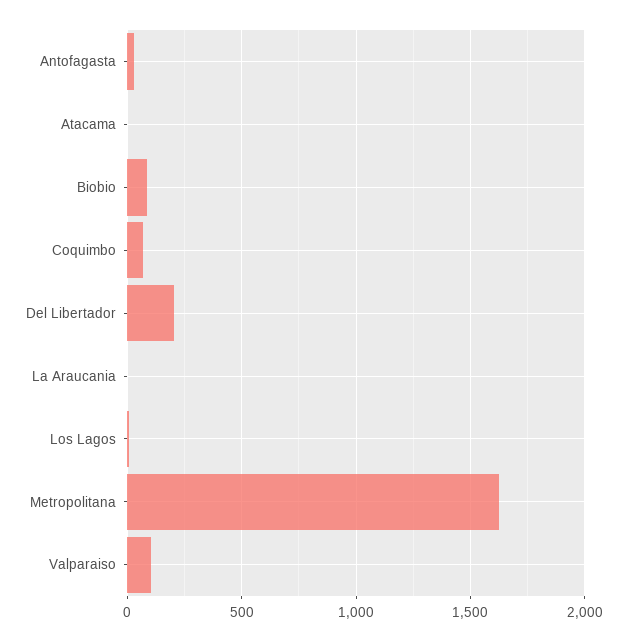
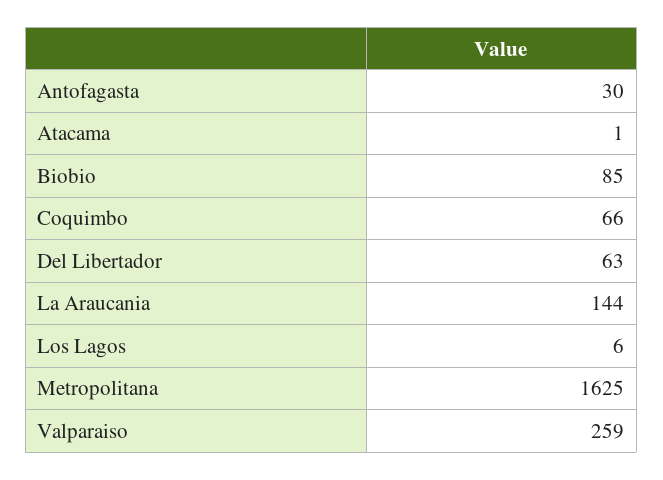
  {
    "Antofagasta": 30,
    "Atacama": 1,
    "Biobio": 85,
    "Coquimbo": 66,
-   "Del Libertador": 200,
+   "Del Libertador": 63,
-   "La Araucania": 0,
+   "La Araucania": 144,
    "Los Lagos": 6,
    "Metropolitana": 1625,
-   "Valparaiso": 100
+   "Valparaiso": 259
  }

